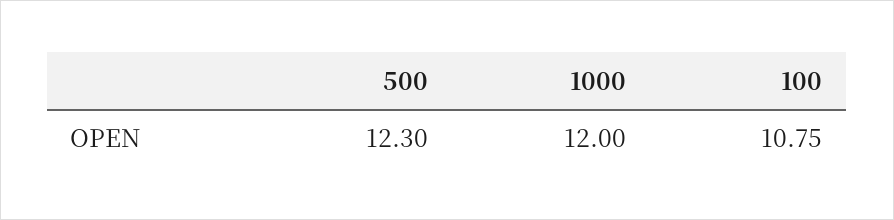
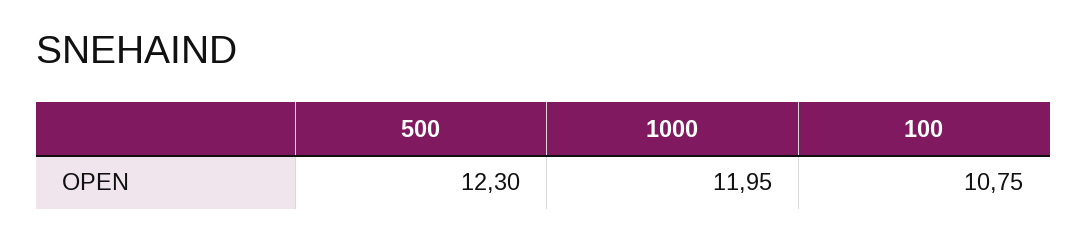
  {
    "500": 12.3,
-   "1000": 12,
+   "1000": 11.95,
    "100": 10.75
  }

